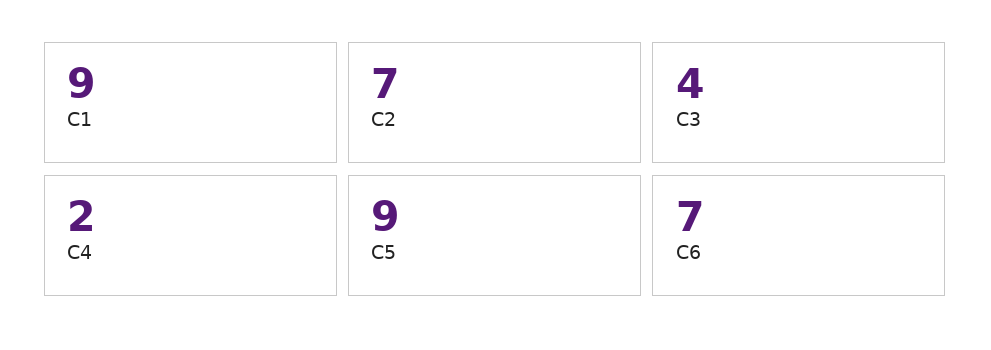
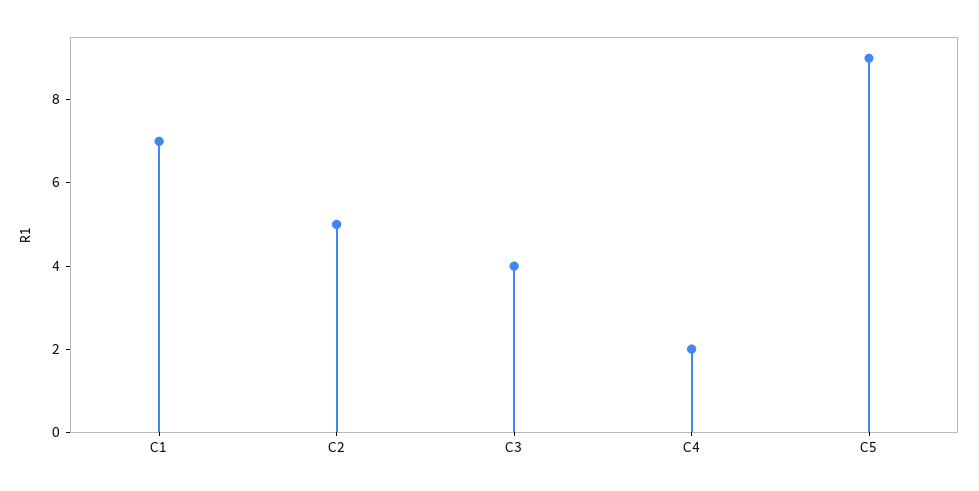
  {
-   "C1": 9,
+   "C1": 7,
-   "C2": 7,
+   "C2": 5,
    "C3": 4,
    "C4": 2,
-   "C5": 9,
+   "C5": 9
-   "C6": 7
  }

